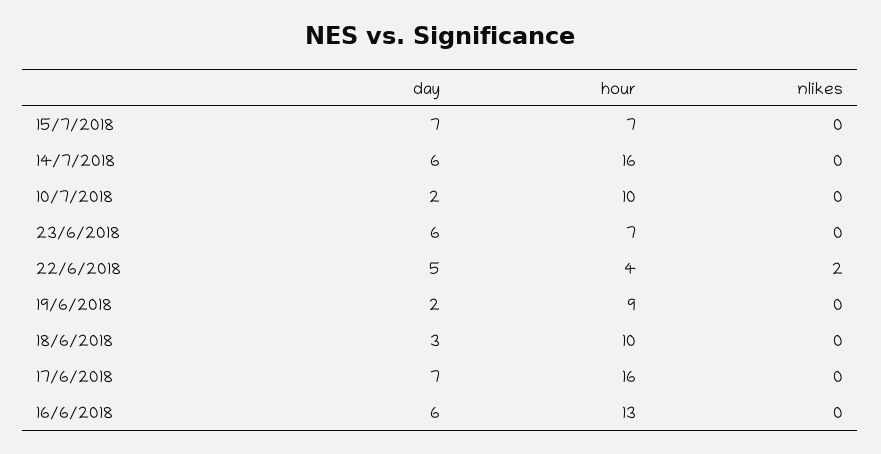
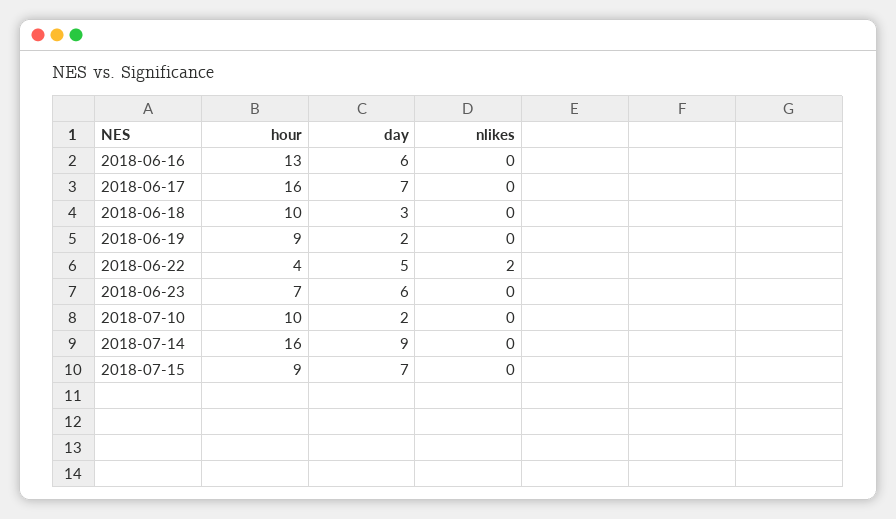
  {
    "day": {
      "15/7/2018": 7,
-     "14/7/2018": 6,
+     "14/7/2018": 9,
      "10/7/2018": 2,
      "23/6/2018": 6,
      "22/6/2018": 5,
      "19/6/2018": 2,
      "18/6/2018": 3,
      "17/6/2018": 7,
      "16/6/2018": 6
    },
    "hour": {
-     "15/7/2018": 7,
+     "15/7/2018": 9,
      "14/7/2018": 16,
      "10/7/2018": 10,
      "23/6/2018": 7,
      "22/6/2018": 4,
      "19/6/2018": 9,
      "18/6/2018": 10,
      "17/6/2018": 16,
      "16/6/2018": 13
    },
    "nlikes": {
      "15/7/2018": 0,
      "14/7/2018": 0,
      "10/7/2018": 0,
      "23/6/2018": 0,
      "22/6/2018": 2,
      "19/6/2018": 0,
      "18/6/2018": 0,
      "17/6/2018": 0,
      "16/6/2018": 0
    }
  }

